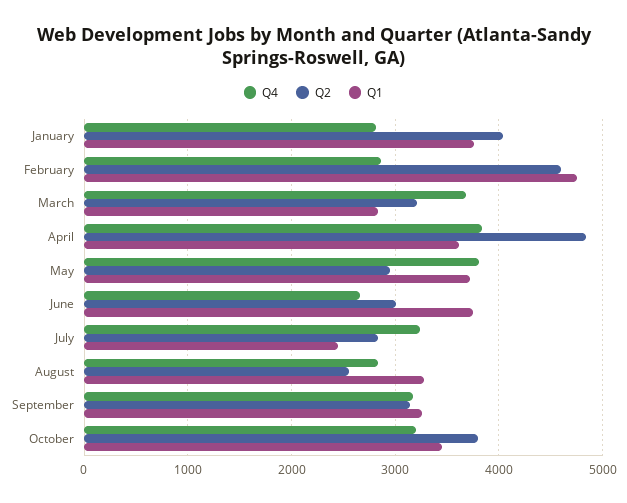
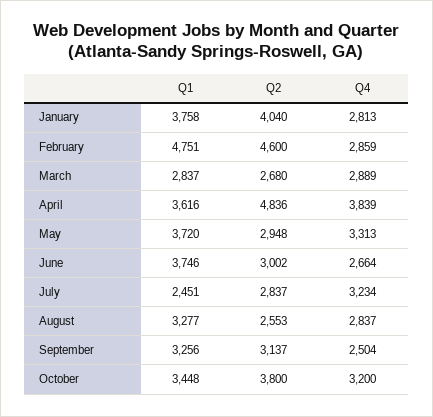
  {
    "Q4": {
      "January": 2813,
      "February": 2859,
-     "March": 3700,
+     "March": 2889,
      "April": 3839,
-     "May": 3800,
+     "May": 3313,
      "June": 2664,
      "July": 3234,
      "August": 2837,
-     "September": 3200,
+     "September": 2504,
      "October": 3200
    },
    "Q2": {
      "January": 4040,
      "February": 4600,
-     "March": 3200,
+     "March": 2680,
      "April": 4836,
      "May": 2948,
      "June": 3002,
      "July": 2837,
      "August": 2553,
      "September": 3137,
      "October": 3800
    },
    "Q1": {
      "January": 3758,
      "February": 4751,
      "March": 2837,
      "April": 3616,
      "May": 3720,
      "June": 3746,
      "July": 2451,
      "August": 3277,
      "September": 3256,
      "October": 3448
    }
  }

